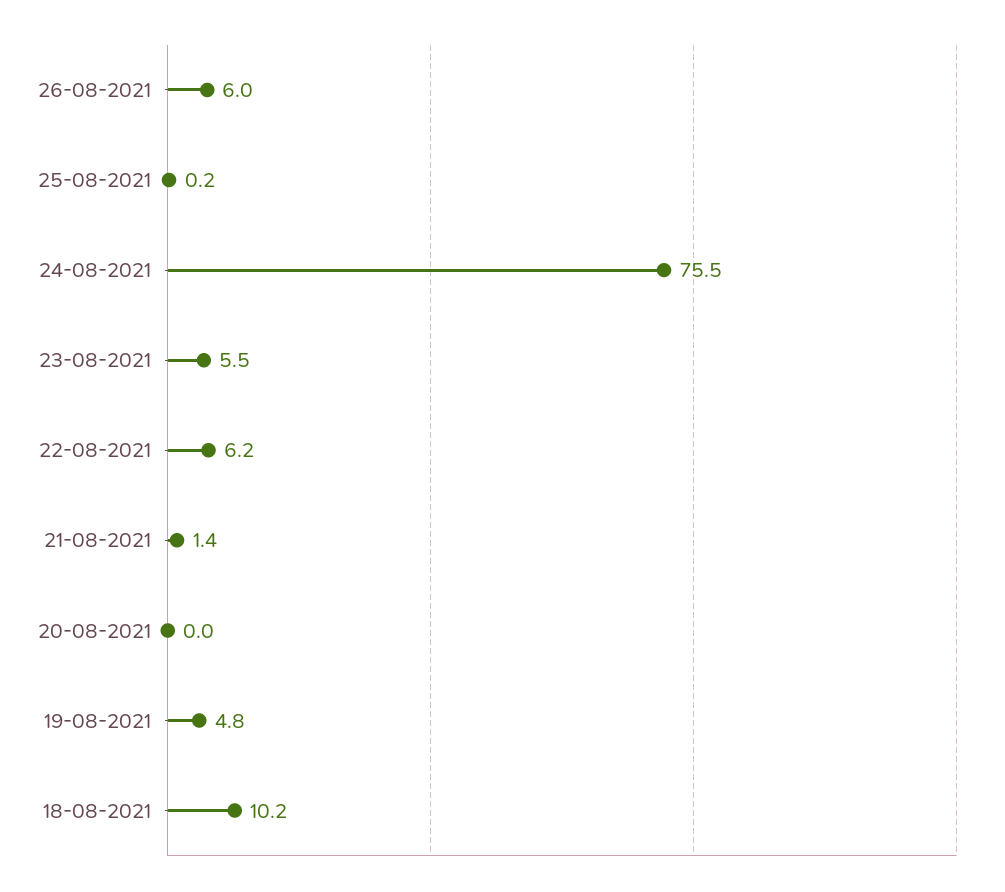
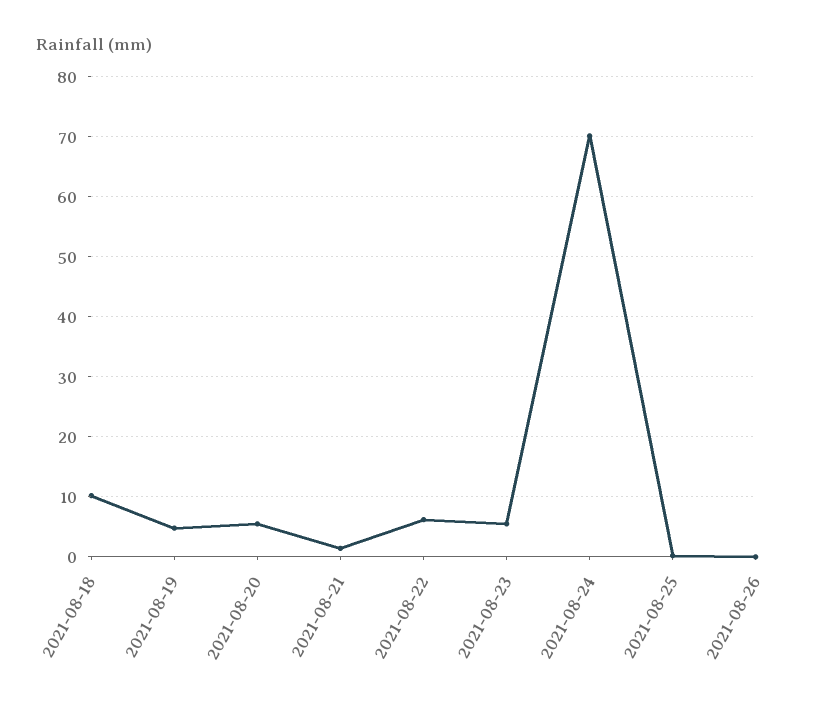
  {
-   "26-08-2021": 6,
+   "26-08-2021": 0,
    "25-08-2021": 0.2,
-   "24-08-2021": 75.5,
+   "24-08-2021": 70,
    "23-08-2021": 5.5,
    "22-08-2021": 6.2,
    "21-08-2021": 1.4,
-   "20-08-2021": 0,
+   "20-08-2021": 6,
    "19-08-2021": 4.8,
    "18-08-2021": 10.2
  }

